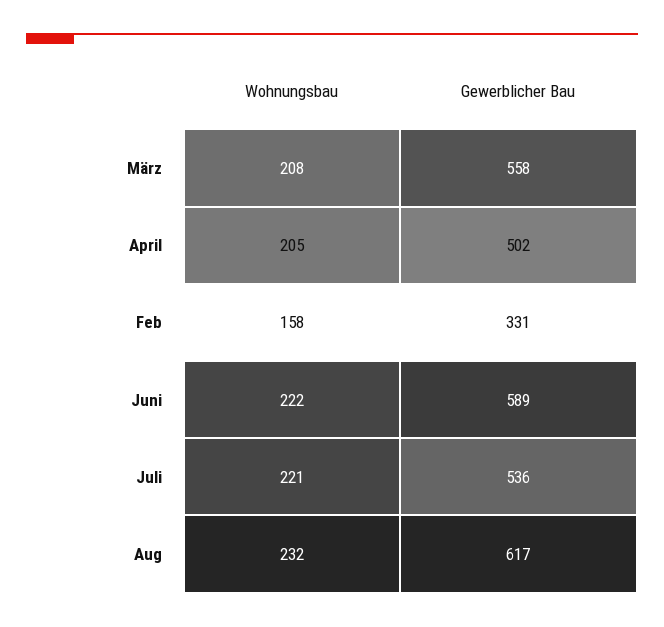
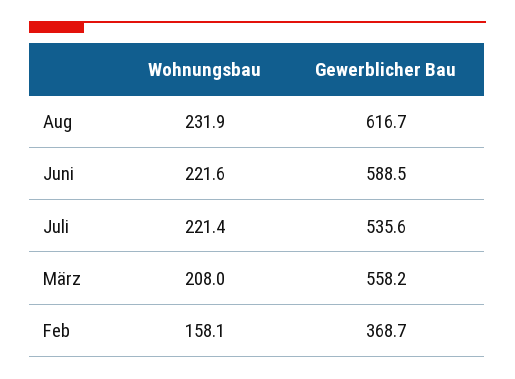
  {
    "Wohnungsbau": {
      "März": 208,
-     "April": 205,
      "Feb": 158.1,
      "Juni": 221.6,
      "Juli": 221.4,
      "Aug": 231.9
    },
    "Gewerblicher Bau": {
      "März": 558.2,
-     "April": 502,
-     "Feb": 331,
+     "Feb": 368.7,
      "Juni": 588.5,
      "Juli": 535.6,
      "Aug": 616.7
    }
  }

